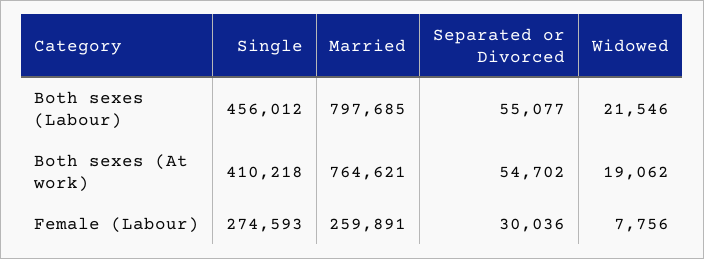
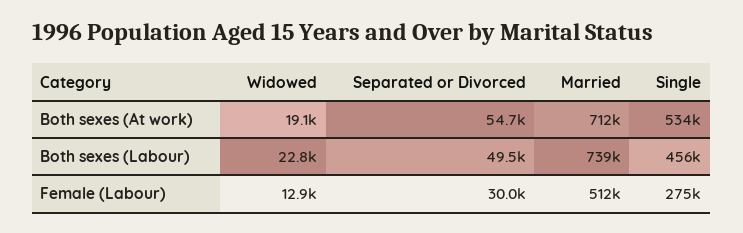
  {
    "Single": {
      "Both sexes (Labour)": 456012,
-     "Both sexes (At work)": 410218,
+     "Both sexes (At work)": 534000,
      "Female (Labour)": 274593
    },
    "Married": {
-     "Both sexes (Labour)": 797685,
+     "Both sexes (Labour)": 739000,
-     "Both sexes (At work)": 764621,
+     "Both sexes (At work)": 712000,
-     "Female (Labour)": 259891
+     "Female (Labour)": 512000
    },
    "Separated or Divorced": {
-     "Both sexes (Labour)": 55077,
+     "Both sexes (Labour)": 49500,
      "Both sexes (At work)": 54702,
      "Female (Labour)": 30036
    },
    "Widowed": {
-     "Both sexes (Labour)": 21546,
+     "Both sexes (Labour)": 22800,
      "Both sexes (At work)": 19062,
-     "Female (Labour)": 7756
+     "Female (Labour)": 12900
    }
  }

